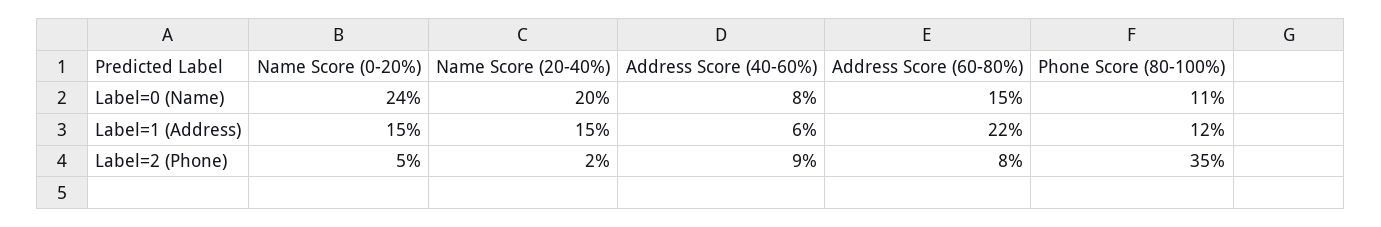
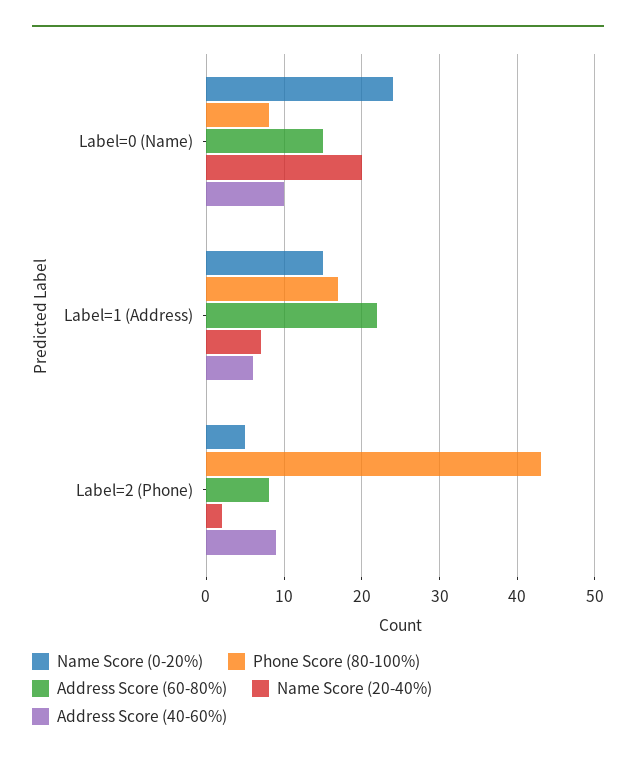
  {
    "Name Score (0-20%)": {
      "Label=0 (Name)": 24,
      "Label=1 (Address)": 15,
      "Label=2 (Phone)": 5
    },
    "Name Score (20-40%)": {
      "Label=0 (Name)": 20,
-     "Label=1 (Address)": 15,
+     "Label=1 (Address)": 7,
      "Label=2 (Phone)": 2
    },
    "Address Score (40-60%)": {
-     "Label=0 (Name)": 8,
+     "Label=0 (Name)": 10,
      "Label=1 (Address)": 6,
      "Label=2 (Phone)": 9
    },
    "Address Score (60-80%)": {
      "Label=0 (Name)": 15,
      "Label=1 (Address)": 22,
      "Label=2 (Phone)": 8
    },
    "Phone Score (80-100%)": {
-     "Label=0 (Name)": 11,
+     "Label=0 (Name)": 8,
-     "Label=1 (Address)": 12,
+     "Label=1 (Address)": 17,
-     "Label=2 (Phone)": 35
+     "Label=2 (Phone)": 43
    }
  }

